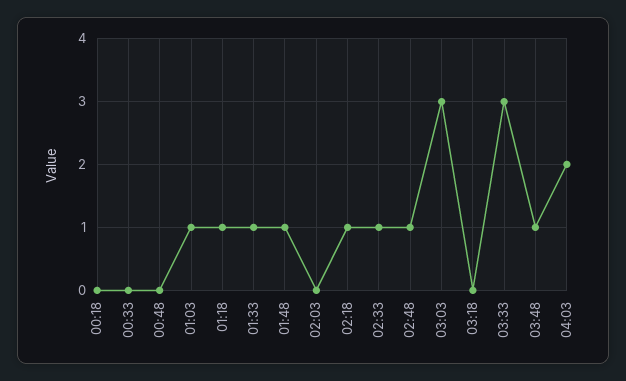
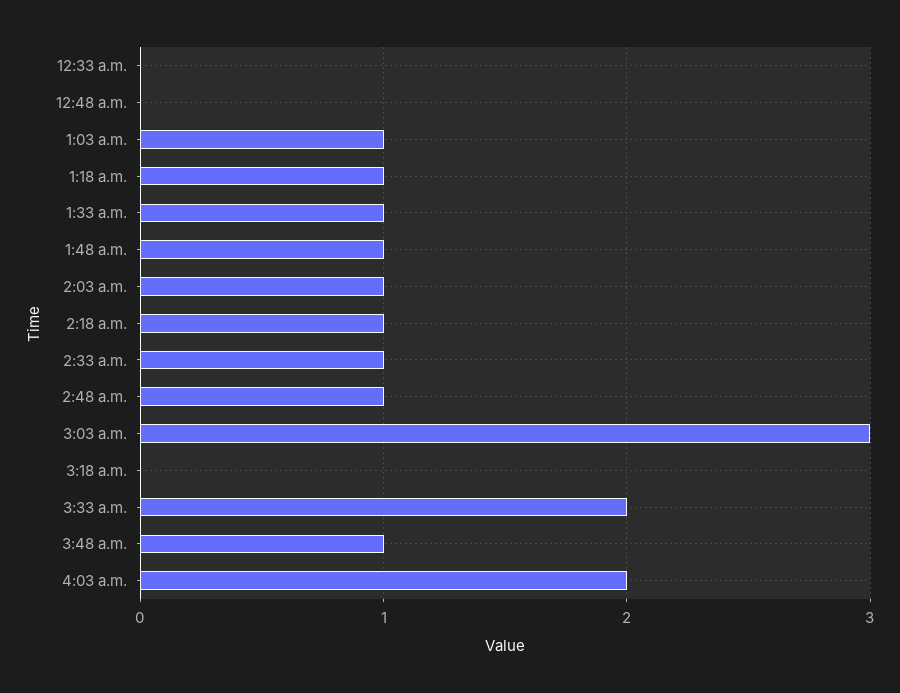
  {
-   "00:18": 0,
    "00:33": 0,
    "00:48": 0,
    "01:03": 1,
    "01:18": 1,
    "01:33": 1,
    "01:48": 1,
-   "02:03": 0,
+   "02:03": 1,
    "02:18": 1,
    "02:33": 1,
    "02:48": 1,
    "03:03": 3,
    "03:18": 0,
-   "03:33": 3,
+   "03:33": 2,
    "03:48": 1,
    "04:03": 2
  }

